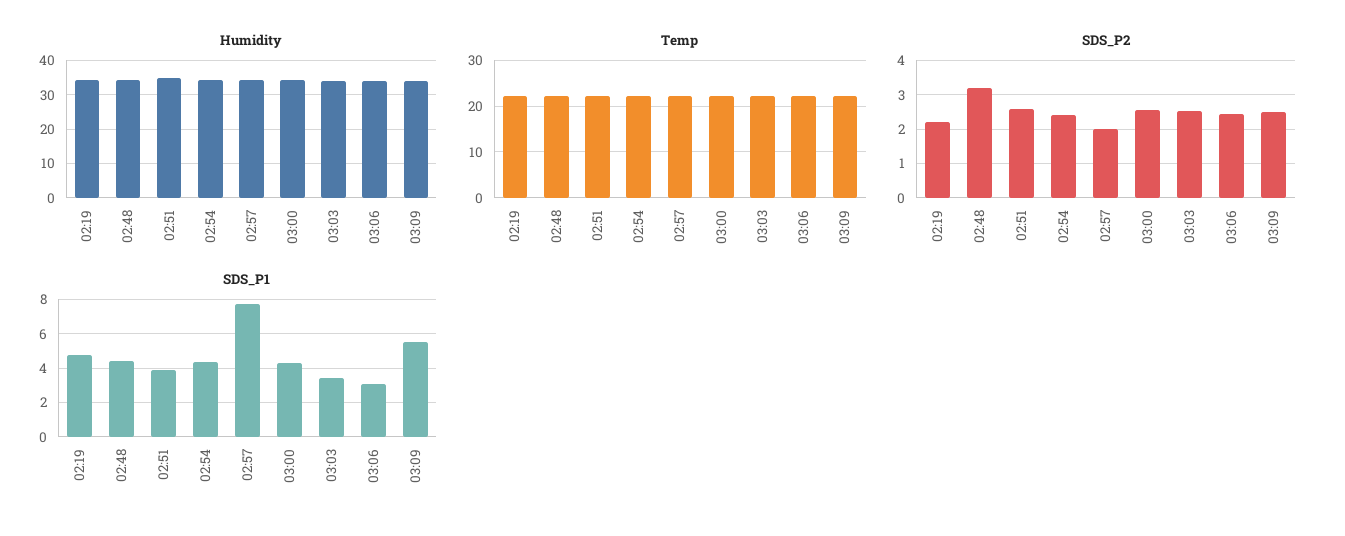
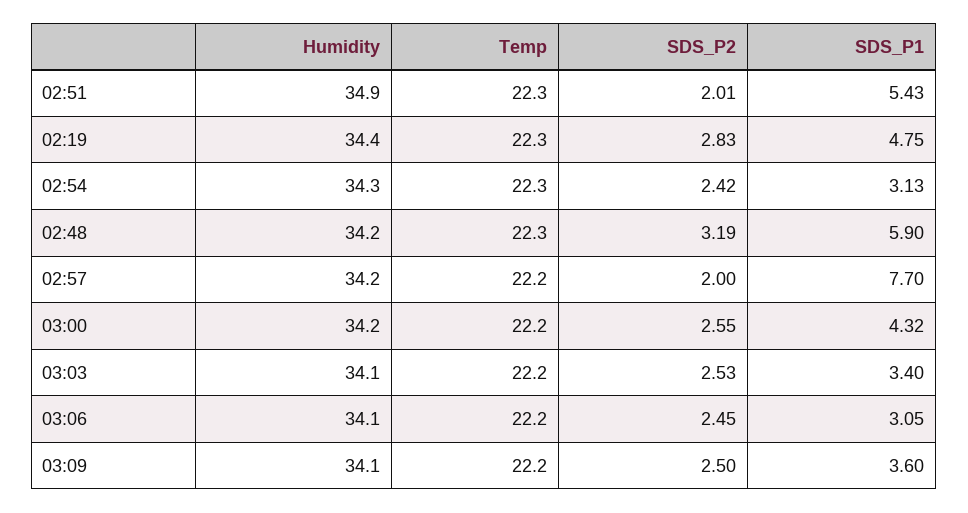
  {
    "Humidity": {
      "02:19": 34.4,
      "02:48": 34.2,
      "02:51": 34.9,
      "02:54": 34.3,
      "02:57": 34.2,
      "03:00": 34.2,
      "03:03": 34.1,
      "03:06": 34.1,
      "03:09": 34.1
    },
    "Temp": {
      "02:19": 22.3,
      "02:48": 22.3,
      "02:51": 22.3,
      "02:54": 22.3,
      "02:57": 22.2,
      "03:00": 22.2,
      "03:03": 22.2,
      "03:06": 22.2,
      "03:09": 22.2
    },
    "SDS_P2": {
-     "02:19": 2.2,
+     "02:19": 2.83,
      "02:48": 3.19,
-     "02:51": 2.6,
+     "02:51": 2.01,
      "02:54": 2.42,
      "02:57": 2,
      "03:00": 2.55,
      "03:03": 2.53,
      "03:06": 2.45,
      "03:09": 2.5
    },
    "SDS_P1": {
      "02:19": 4.75,
-     "02:48": 4.5,
+     "02:48": 5.9,
-     "02:51": 4,
+     "02:51": 5.43,
-     "02:54": 4.5,
+     "02:54": 3.13,
      "02:57": 7.7,
      "03:00": 4.32,
      "03:03": 3.4,
      "03:06": 3.05,
-     "03:09": 5.5
+     "03:09": 3.6
    }
  }

